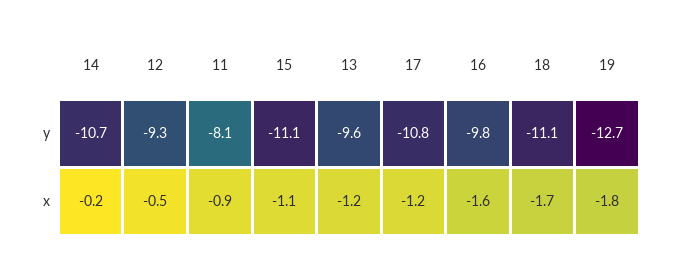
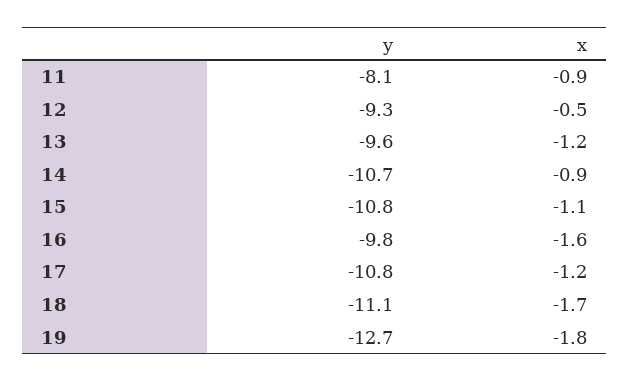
  {
    "14": {
      "y": -10.7,
-     "x": -0.2
+     "x": -0.9
    },
    "12": {
      "y": -9.3,
      "x": -0.5
    },
    "11": {
      "y": -8.1,
      "x": -0.9
    },
    "15": {
-     "y": -11.1,
+     "y": -10.8,
      "x": -1.1
    },
    "13": {
      "y": -9.6,
      "x": -1.2
    },
    "17": {
      "y": -10.8,
      "x": -1.2
    },
    "16": {
      "y": -9.8,
      "x": -1.6
    },
    "18": {
      "y": -11.1,
      "x": -1.7
    },
    "19": {
      "y": -12.7,
      "x": -1.8
    }
  }

